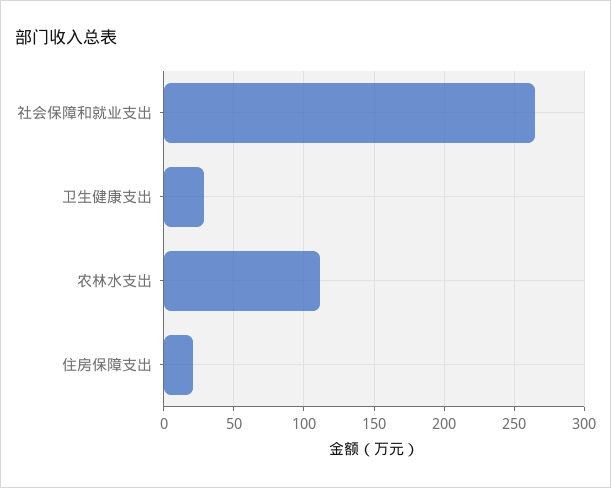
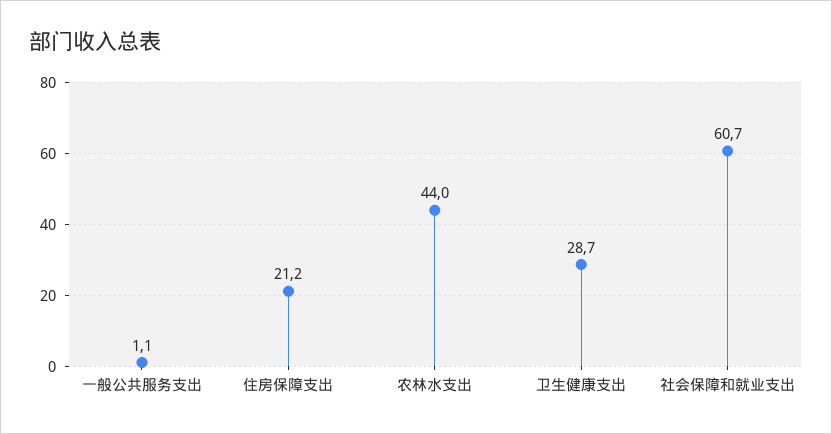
  {
-   "社会保障和就业支出": 265,
+   "社会保障和就业支出": 60.7,
    "卫生健康支出": 28.7,
-   "农林水支出": 110,
+   "农林水支出": 44,
-   "住房保障支出": 21.2
+   "住房保障支出": 21.2,
+   "一般公共服务支出": 1.1
  }

